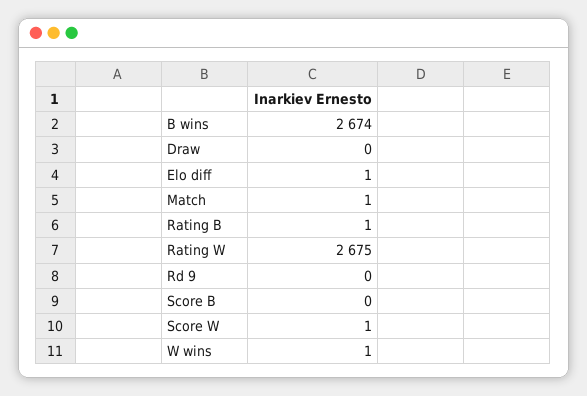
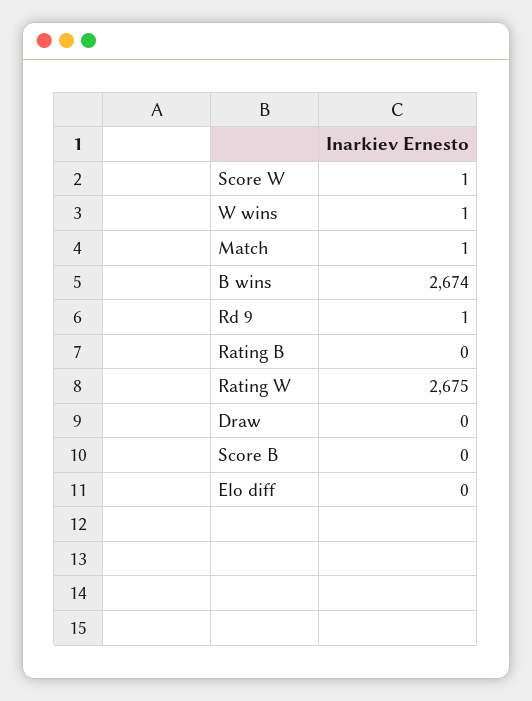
  {
    "B wins": 2674,
    "Draw": 0,
-   "Elo diff": 1,
+   "Elo diff": 0,
    "Match": 1,
-   "Rating B": 1,
+   "Rating B": 0,
    "Rating W": 2675,
-   "Rd 9": 0,
+   "Rd 9": 1,
    "Score B": 0,
    "Score W": 1,
    "W wins": 1
  }

